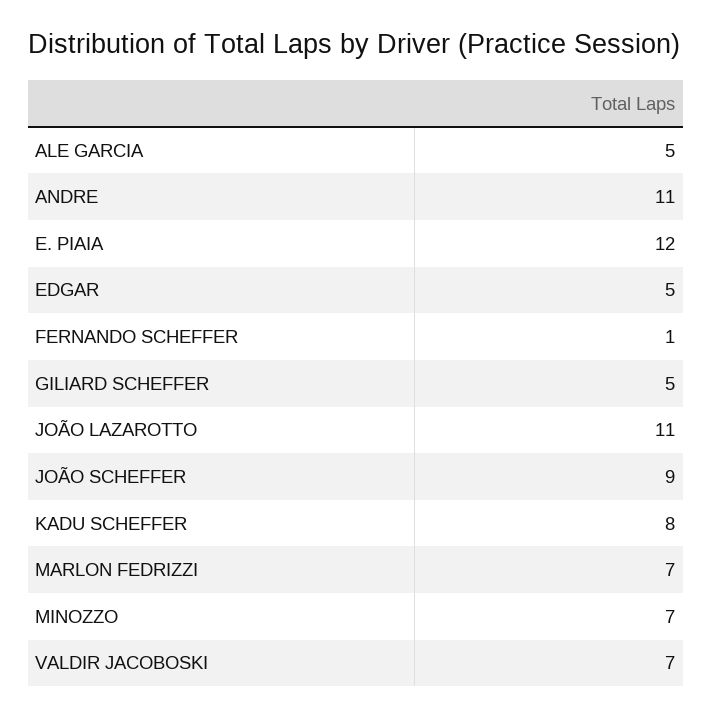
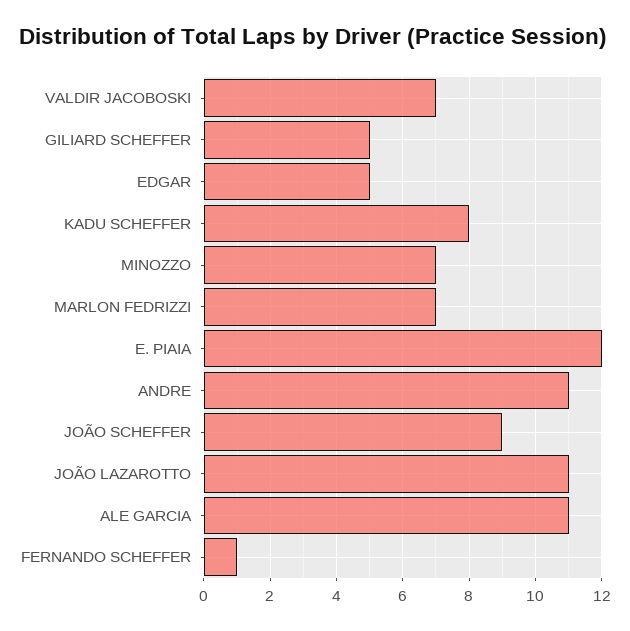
  {
-   "ALE GARCIA": 5,
+   "ALE GARCIA": 11,
    "ANDRE": 11,
    "E. PIAIA": 12,
    "EDGAR": 5,
    "FERNANDO SCHEFFER": 1,
    "GILIARD SCHEFFER": 5,
    "JOÃO LAZAROTTO": 11,
    "JOÃO SCHEFFER": 9,
    "KADU SCHEFFER": 8,
    "MARLON FEDRIZZI": 7,
    "MINOZZO": 7,
    "VALDIR JACOBOSKI": 7
  }

